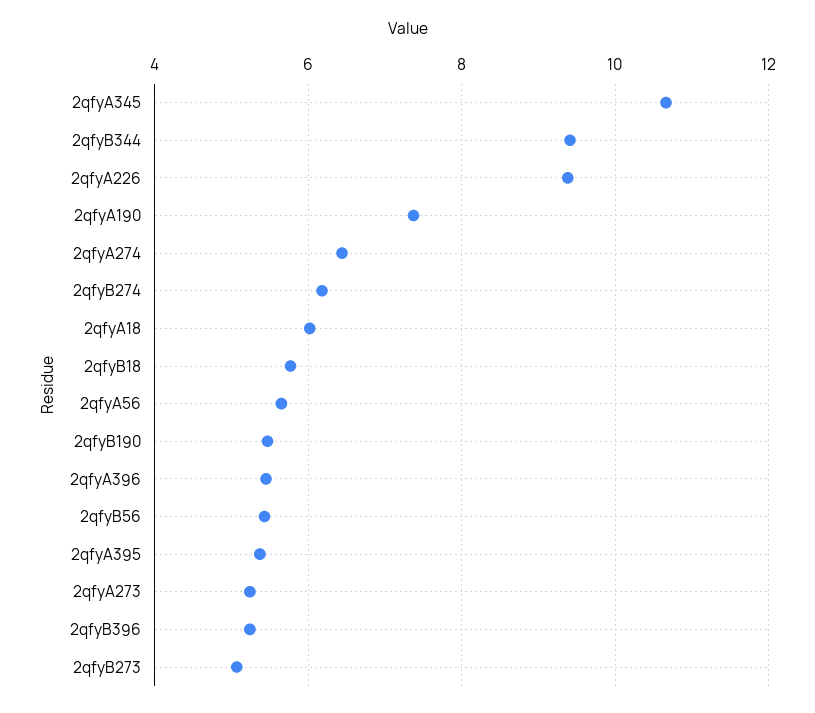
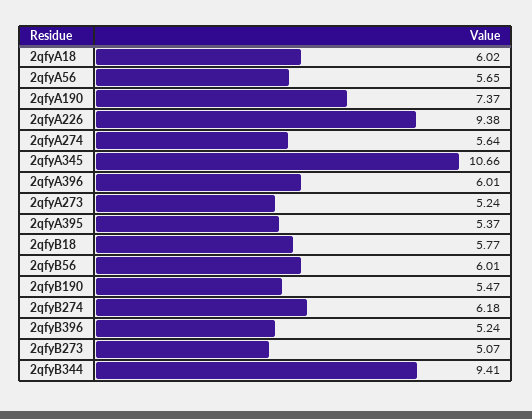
  {
    "2qfyA345": 10.66,
    "2qfyB344": 9.41,
    "2qfyA226": 9.38,
    "2qfyA190": 7.37,
-   "2qfyA274": 6.4,
+   "2qfyA274": 5.64,
    "2qfyB274": 6.18,
    "2qfyA18": 6.02,
    "2qfyB18": 5.77,
    "2qfyA56": 5.65,
    "2qfyB190": 5.47,
-   "2qfyA396": 5.4,
+   "2qfyA396": 6.01,
-   "2qfyB56": 5.4,
+   "2qfyB56": 6.01,
    "2qfyA395": 5.37,
    "2qfyA273": 5.24,
    "2qfyB396": 5.24,
    "2qfyB273": 5.07
  }

